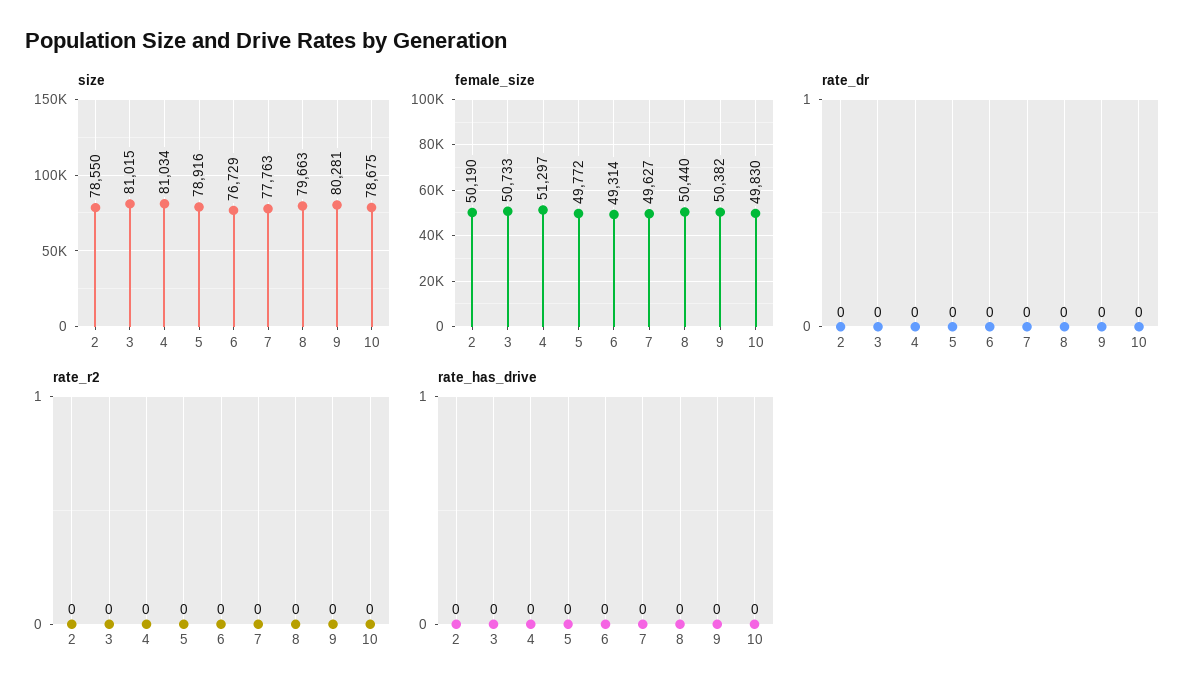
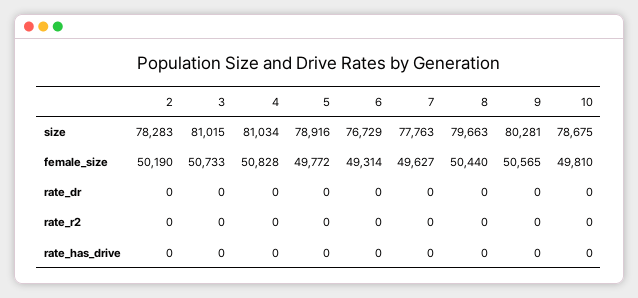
  {
    "size": {
-     "2": 78550,
+     "2": 78283,
      "3": 81015,
      "4": 81034,
      "5": 78916,
      "6": 76729,
      "7": 77763,
      "8": 79663,
      "9": 80281,
      "10": 78675
    },
    "female_size": {
      "2": 50190,
      "3": 50733,
-     "4": 51297,
+     "4": 50828,
      "5": 49772,
      "6": 49314,
      "7": 49627,
      "8": 50440,
-     "9": 50382,
+     "9": 50565,
-     "10": 49830
+     "10": 49810
    },
    "rate_dr": {
      "2": 0,
      "3": 0,
      "4": 0,
      "5": 0,
      "6": 0,
      "7": 0,
      "8": 0,
      "9": 0,
      "10": 0
    },
    "rate_r2": {
      "2": 0,
      "3": 0,
      "4": 0,
      "5": 0,
      "6": 0,
      "7": 0,
      "8": 0,
      "9": 0,
      "10": 0
    },
    "rate_has_drive": {
      "2": 0,
      "3": 0,
      "4": 0,
      "5": 0,
      "6": 0,
      "7": 0,
      "8": 0,
      "9": 0,
      "10": 0
    }
  }

